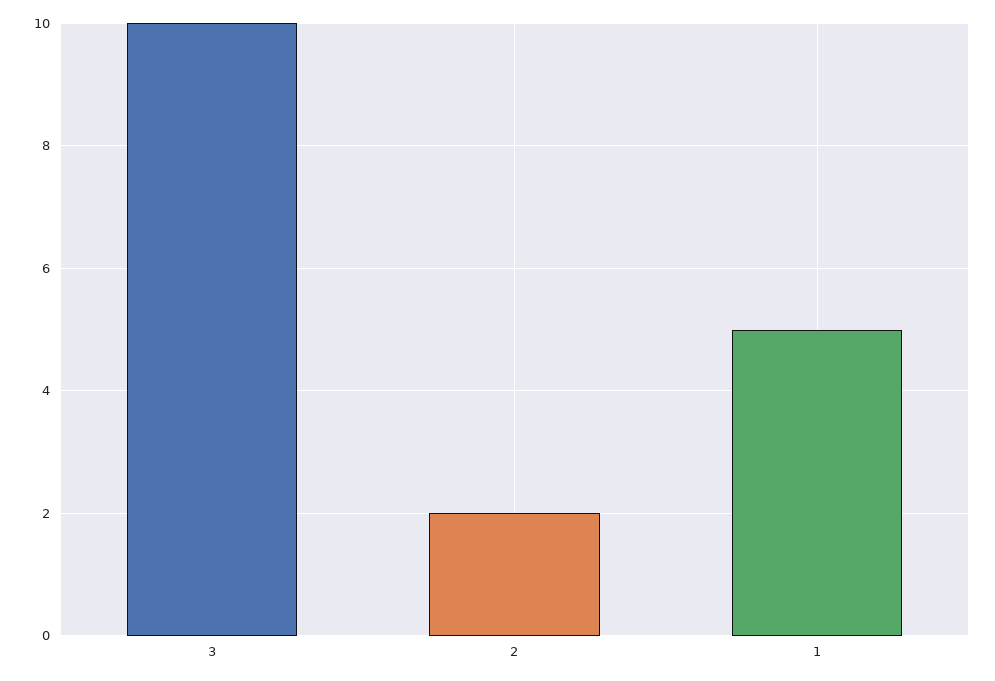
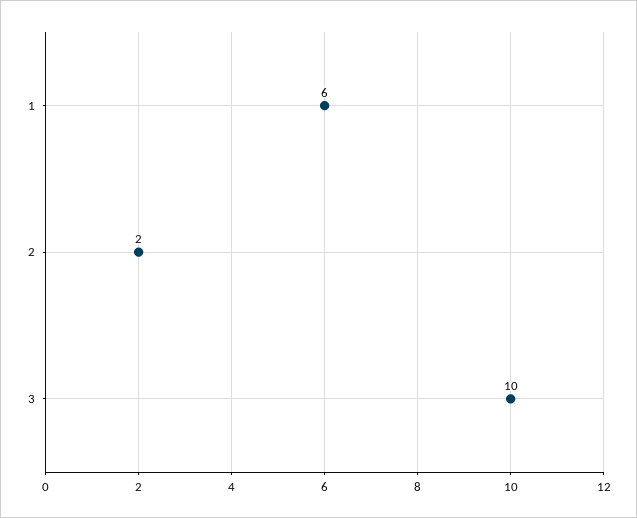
  {
    "3": 10,
    "2": 2,
-   "1": 5
+   "1": 6
  }

